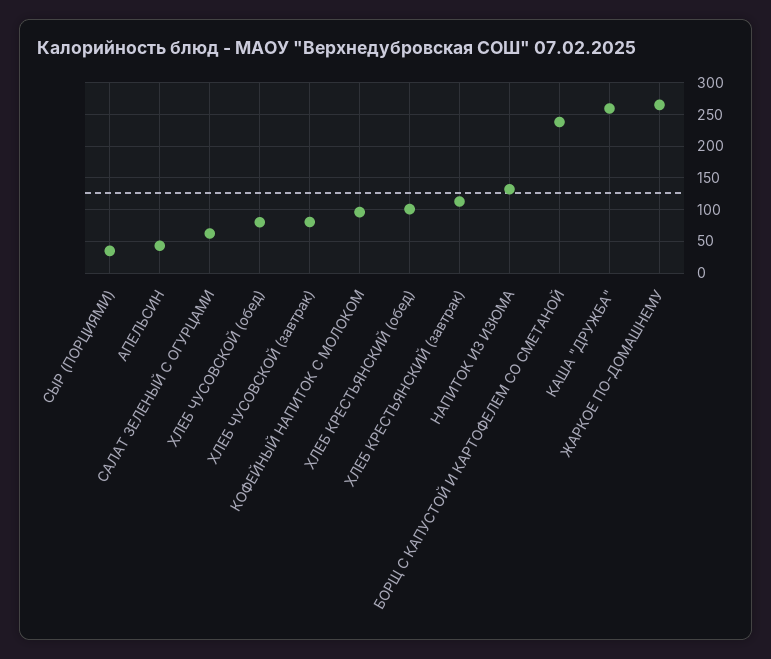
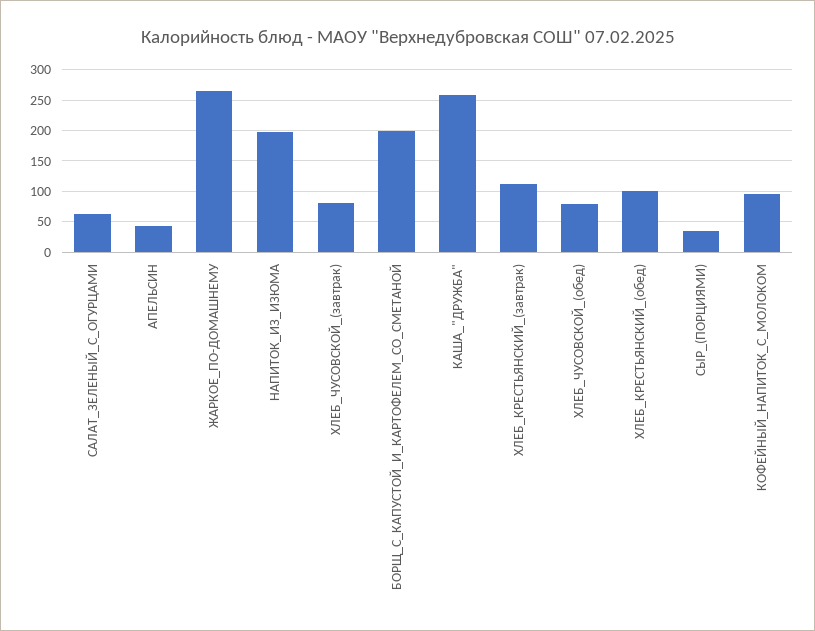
  {
    "СЫР (ПОРЦИЯМИ)": 30,
    "АПЕЛЬСИН": 40,
    "САЛАТ ЗЕЛЕНЫЙ С ОГУРЦАМИ": 60,
    "ХЛЕБ ЧУСОВСКОЙ (обед)": 80,
    "ХЛЕБ ЧУСОВСКОЙ (завтрак)": 80,
    "КОФЕЙНЫЙ НАПИТОК С МОЛОКОМ": 100,
    "ХЛЕБ КРЕСТЬЯНСКИЙ (обед)": 100,
    "ХЛЕБ КРЕСТЬЯНСКИЙ (завтрак)": 110,
-   "НАПИТОК ИЗ ИЗЮМА": 130,
+   "НАПИТОК ИЗ ИЗЮМА": 200,
-   "БОРЩ С КАПУСТОЙ И КАРТОФЕЛЕМ СО СМЕТАНОЙ": 240,
+   "БОРЩ С КАПУСТОЙ И КАРТОФЕЛЕМ СО СМЕТАНОЙ": 200,
    "КАША \"ДРУЖБА\"": 260,
    "ЖАРКОЕ ПО-ДОМАШНЕМУ": 270
  }

